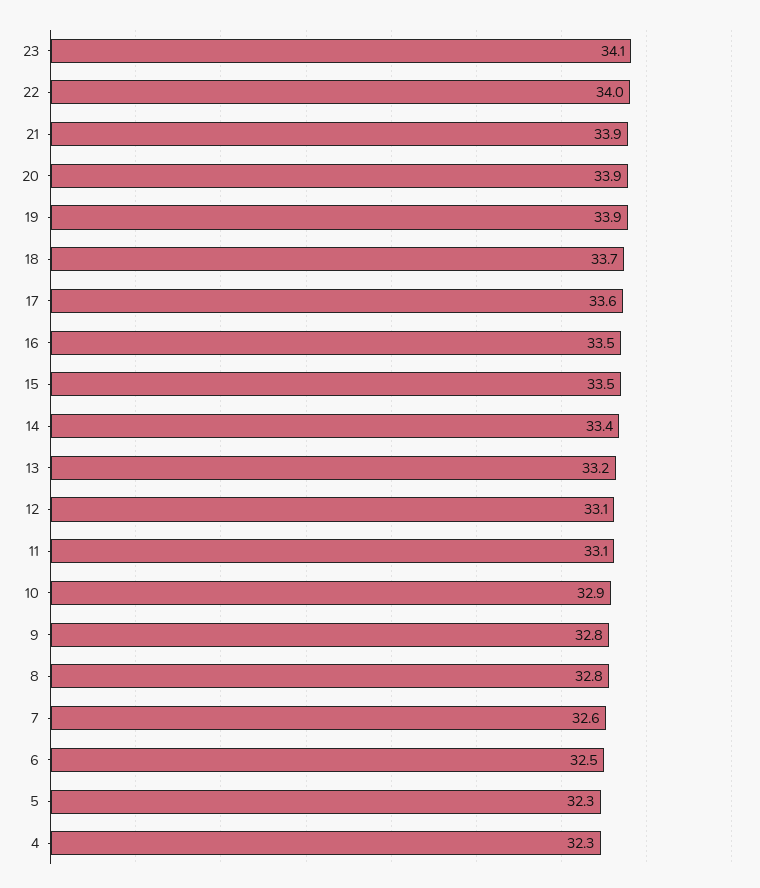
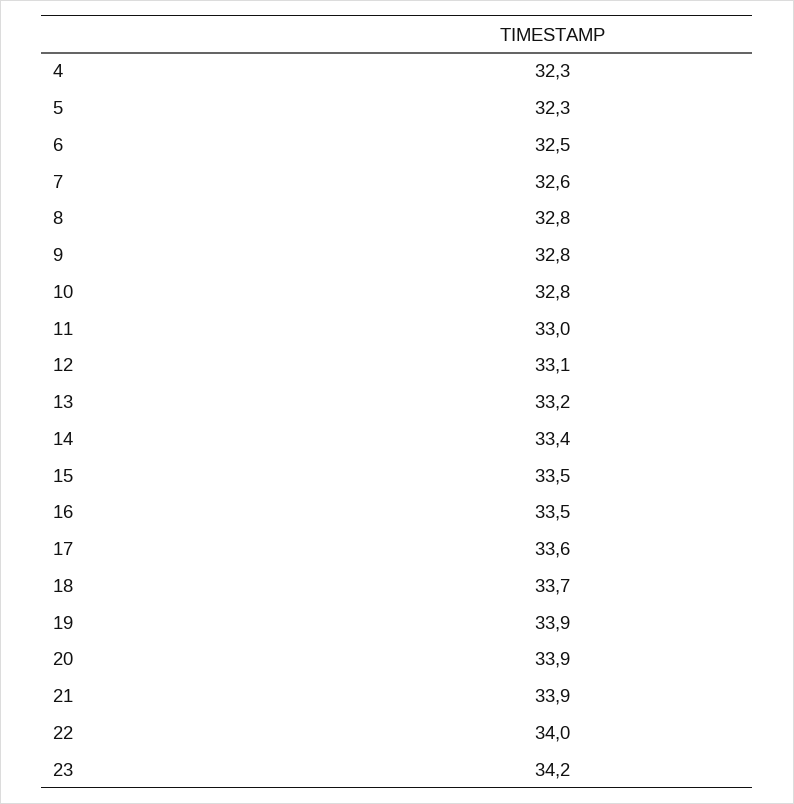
  {
-   "23": 34.1,
+   "23": 34.2,
    "22": 34,
    "21": 33.9,
    "20": 33.9,
    "19": 33.9,
    "18": 33.7,
    "17": 33.6,
    "16": 33.5,
    "15": 33.5,
    "14": 33.4,
    "13": 33.2,
    "12": 33.1,
-   "11": 33.1,
+   "11": 33,
-   "10": 32.9,
+   "10": 32.8,
    "9": 32.8,
    "8": 32.8,
    "7": 32.6,
    "6": 32.5,
    "5": 32.3,
    "4": 32.3
  }

